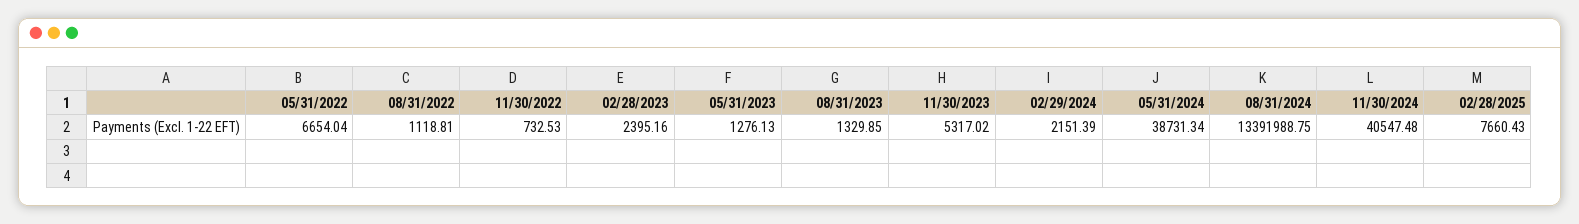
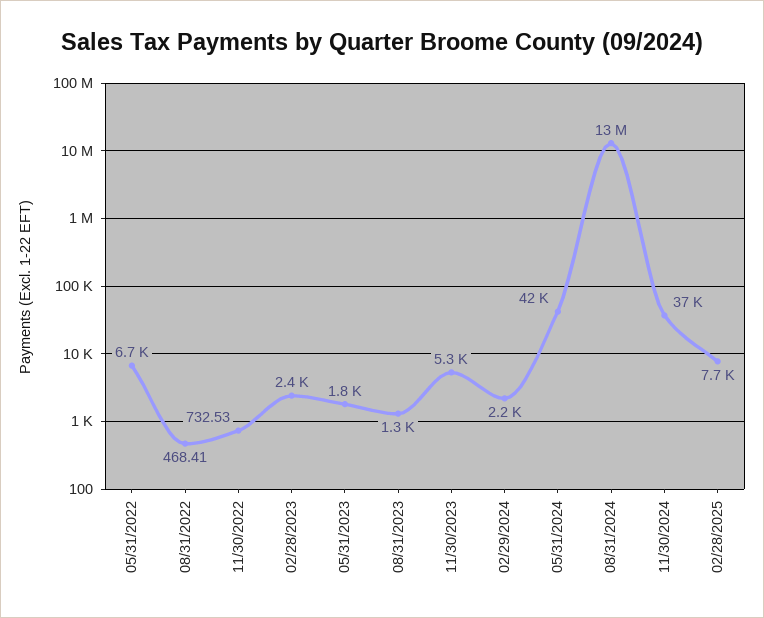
  {
    "05/31/2022": 6654.04,
-   "08/31/2022": 1118.81,
+   "08/31/2022": 468.41,
    "11/30/2022": 732.53,
    "02/28/2023": 2395.16,
-   "05/31/2023": 1276.13,
+   "05/31/2023": 1800,
    "08/31/2023": 1329.85,
    "11/30/2023": 5317.02,
    "02/29/2024": 2151.39,
-   "05/31/2024": 38731.34,
+   "05/31/2024": 42000,
    "08/31/2024": 13391988.75,
-   "11/30/2024": 40547.48,
+   "11/30/2024": 37000,
    "02/28/2025": 7660.43
  }

